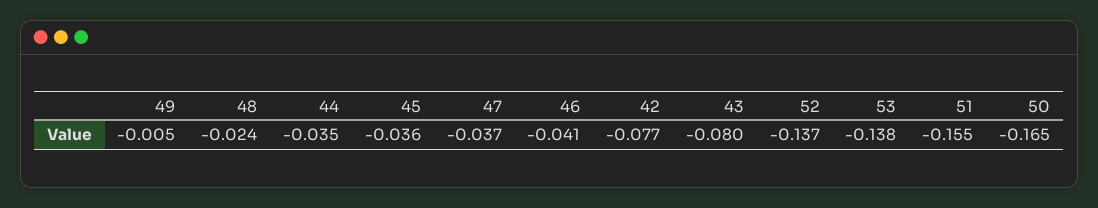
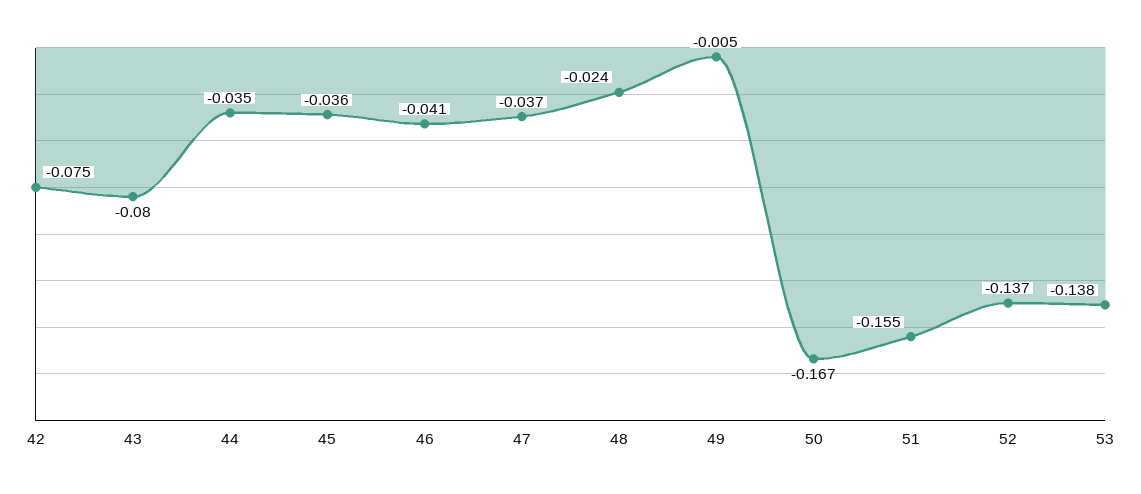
  {
    "49": -0.005,
    "48": -0.024,
    "44": -0.035,
    "45": -0.036,
    "47": -0.037,
    "46": -0.041,
-   "42": -0.077,
+   "42": -0.075,
    "43": -0.08,
    "52": -0.137,
    "53": -0.138,
    "51": -0.155,
-   "50": -0.165
+   "50": -0.167
  }

